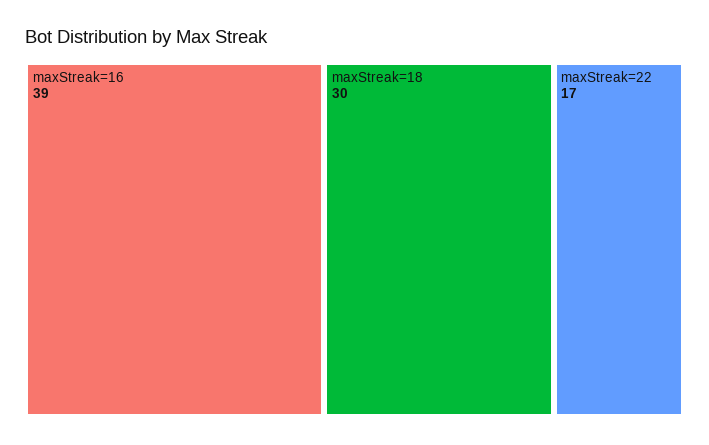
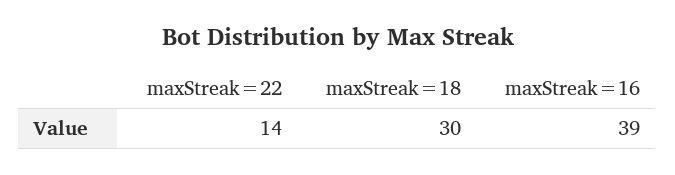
  {
    "maxStreak=16": 39,
    "maxStreak=18": 30,
-   "maxStreak=22": 17
+   "maxStreak=22": 14
  }

